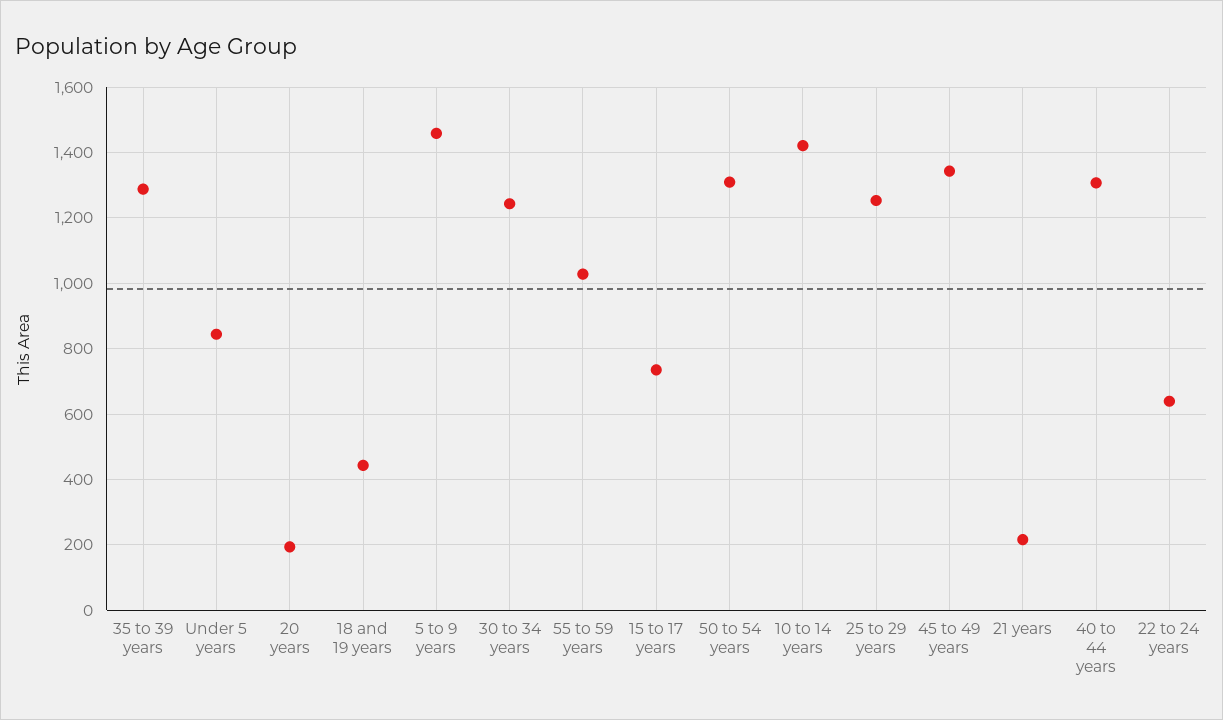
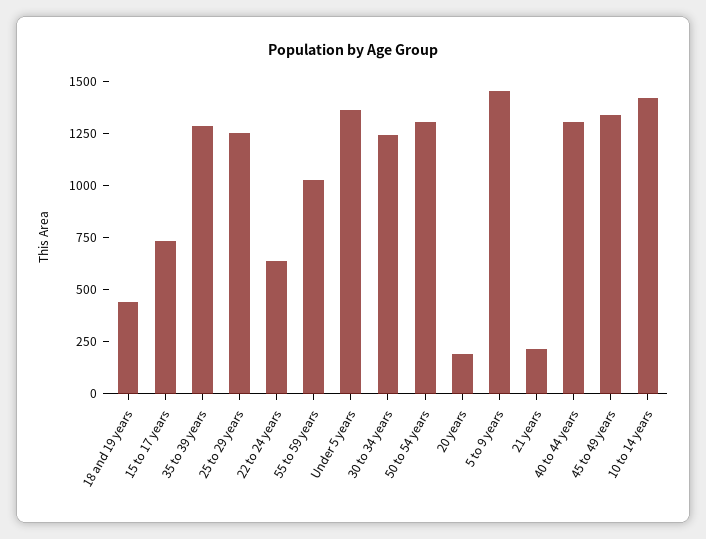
  {
    "35 to 39 years": 1280,
-   "Under 5 years": 840,
+   "Under 5 years": 1350,
    "20 years": 200,
    "18 and 19 years": 440,
    "5 to 9 years": 1460,
    "30 to 34 years": 1240,
    "55 to 59 years": 1020,
    "15 to 17 years": 740,
    "50 to 54 years": 1300,
    "10 to 14 years": 1420,
    "25 to 29 years": 1260,
    "45 to 49 years": 1340,
    "21 years": 220,
    "40 to 44 years": 1300,
    "22 to 24 years": 640
  }

